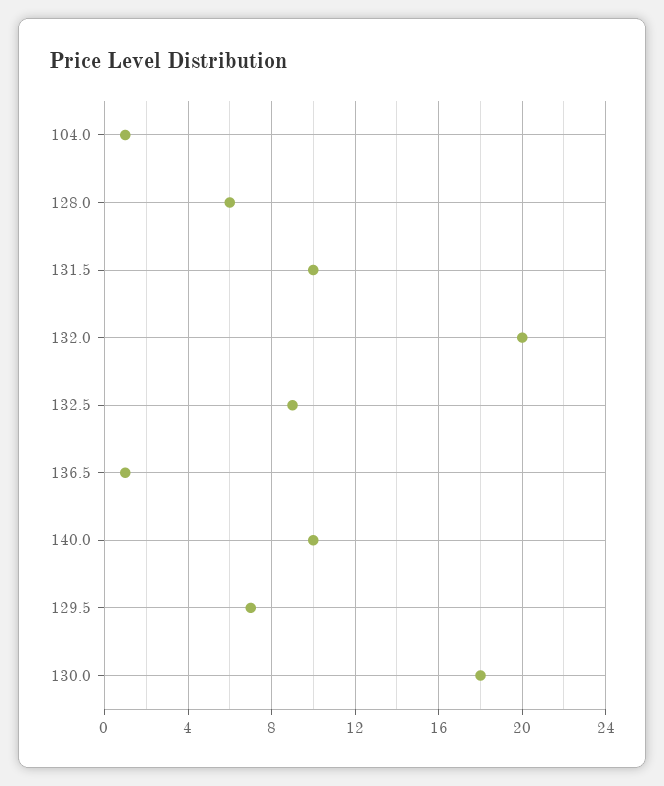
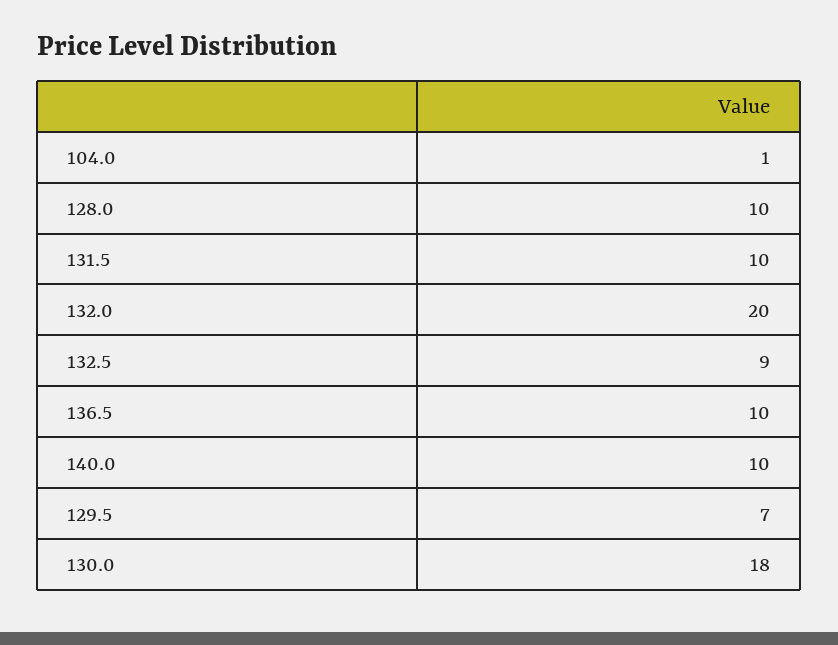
  {
    "104.0": 1,
-   "128.0": 6,
+   "128.0": 10,
    "131.5": 10,
    "132.0": 20,
    "132.5": 9,
-   "136.5": 1,
+   "136.5": 10,
    "140.0": 10,
    "129.5": 7,
    "130.0": 18
  }

